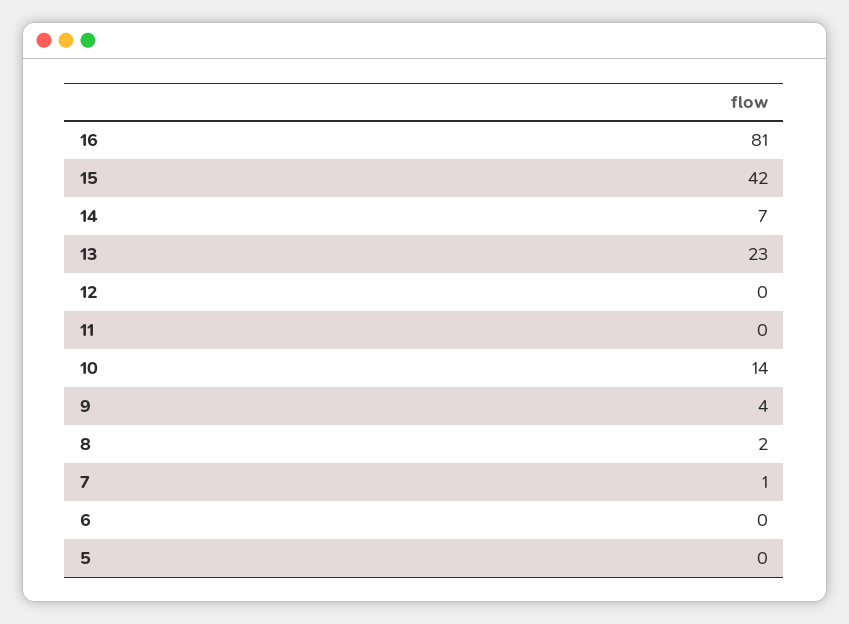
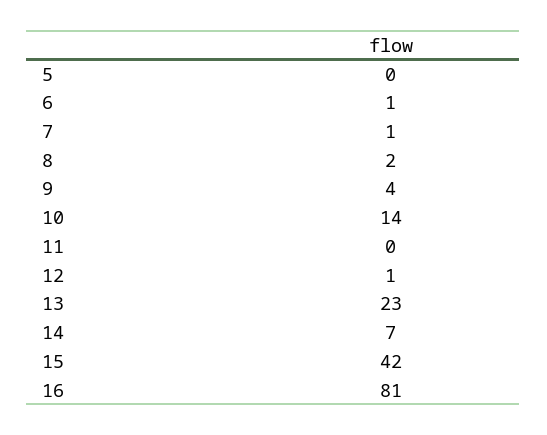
  {
    "16": 81,
    "15": 42,
    "14": 7,
    "13": 23,
-   "12": 0,
+   "12": 1,
    "11": 0,
    "10": 14,
    "9": 4,
    "8": 2,
    "7": 1,
-   "6": 0,
+   "6": 1,
    "5": 0
  }

